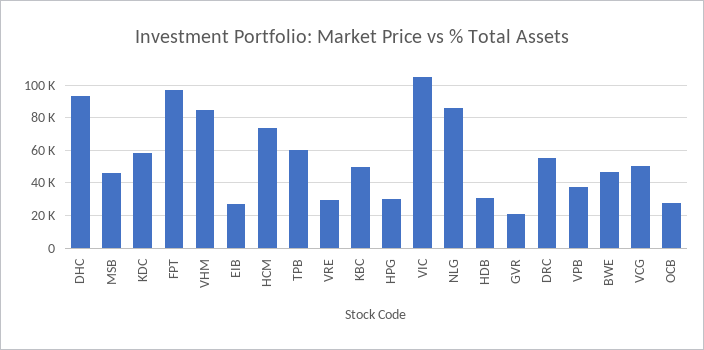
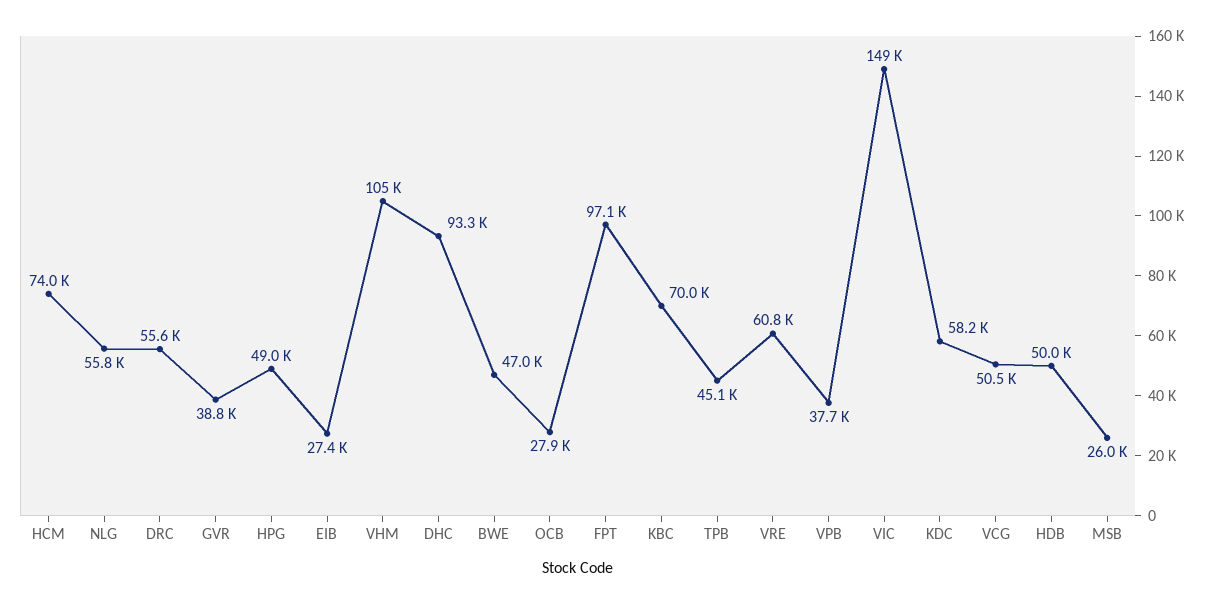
  {
    "DHC": 93300,
-   "MSB": 45000,
+   "MSB": 26000,
    "KDC": 58200,
    "FPT": 97100,
-   "VHM": 85000,
+   "VHM": 105000,
    "EIB": 27400,
    "HCM": 74000,
-   "TPB": 60000,
+   "TPB": 45100,
-   "VRE": 30000,
+   "VRE": 60800,
-   "KBC": 50000,
+   "KBC": 70000,
-   "HPG": 30000,
+   "HPG": 49000,
-   "VIC": 105000,
+   "VIC": 149000,
-   "NLG": 85000,
+   "NLG": 55800,
-   "HDB": 30000,
+   "HDB": 50000,
-   "GVR": 20000,
+   "GVR": 38800,
    "DRC": 55600,
    "VPB": 37700,
    "BWE": 47000,
    "VCG": 50500,
    "OCB": 27900
  }

